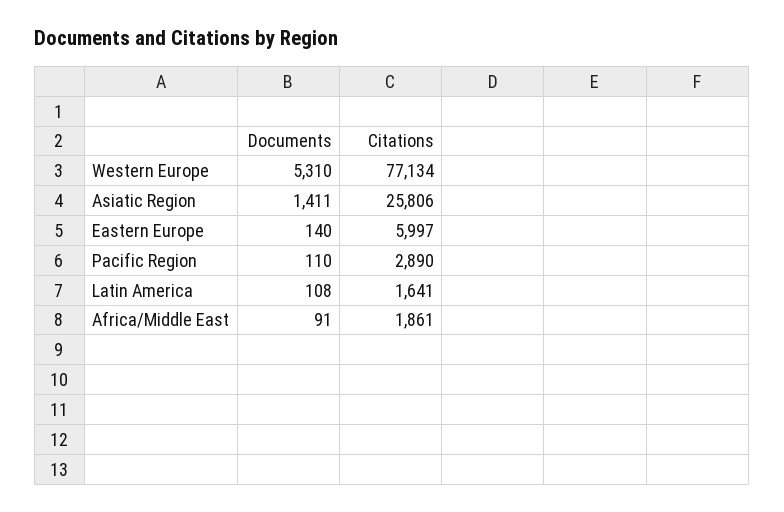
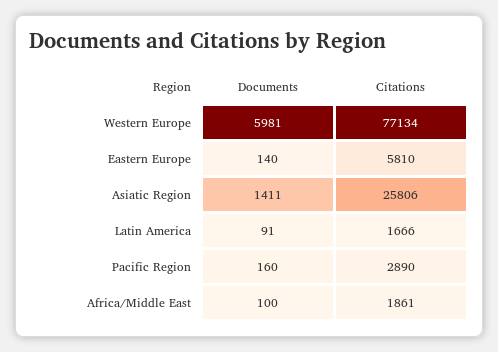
  {
    "Documents": {
-     "Western Europe": 5310,
+     "Western Europe": 5981,
      "Asiatic Region": 1411,
      "Eastern Europe": 140,
-     "Pacific Region": 110,
+     "Pacific Region": 160,
-     "Latin America": 108,
+     "Latin America": 91,
-     "Africa/Middle East": 91
+     "Africa/Middle East": 100
    },
    "Citations": {
      "Western Europe": 77134,
      "Asiatic Region": 25806,
-     "Eastern Europe": 5997,
+     "Eastern Europe": 5810,
      "Pacific Region": 2890,
-     "Latin America": 1641,
+     "Latin America": 1666,
      "Africa/Middle East": 1861
    }
  }

